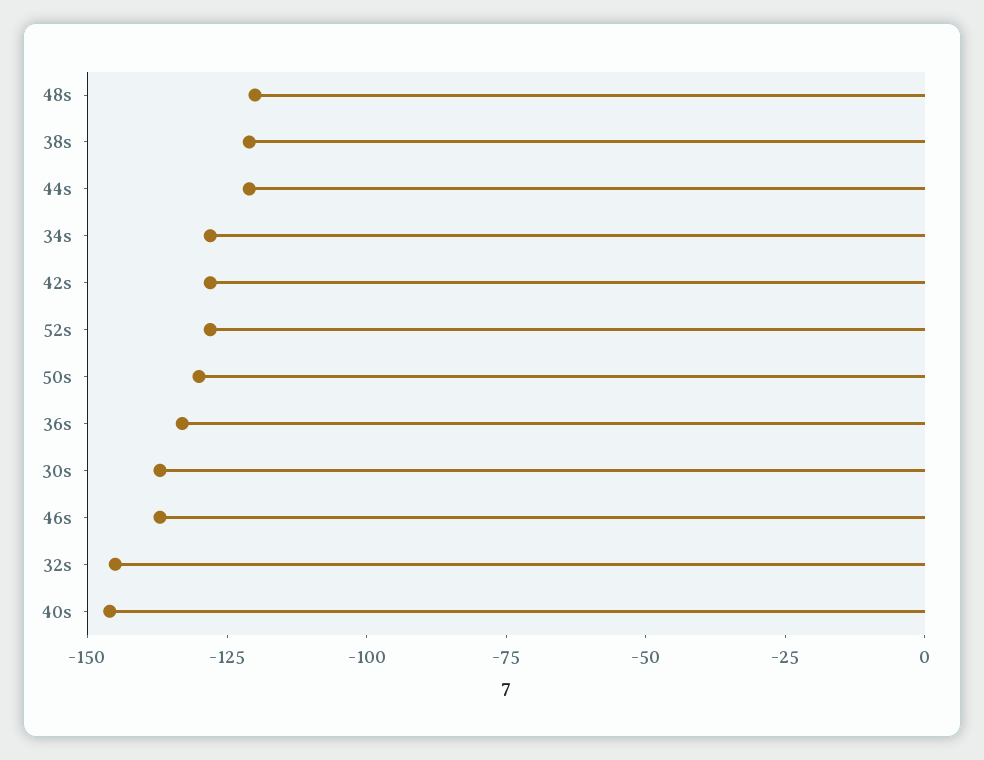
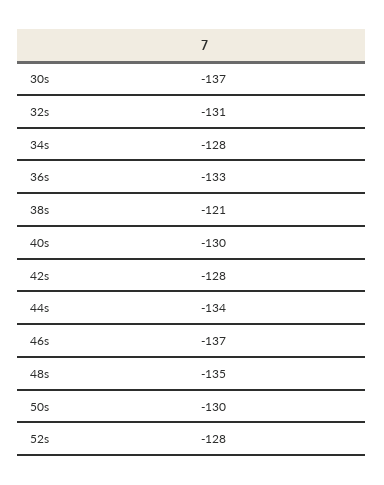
  {
-   "48s": -120,
+   "48s": -135,
    "38s": -121,
-   "44s": -120,
+   "44s": -134,
    "34s": -128,
    "42s": -128,
    "52s": -128,
    "50s": -130,
    "36s": -133,
    "30s": -137,
    "46s": -137,
-   "32s": -145,
+   "32s": -131,
-   "40s": -145
+   "40s": -130
  }

